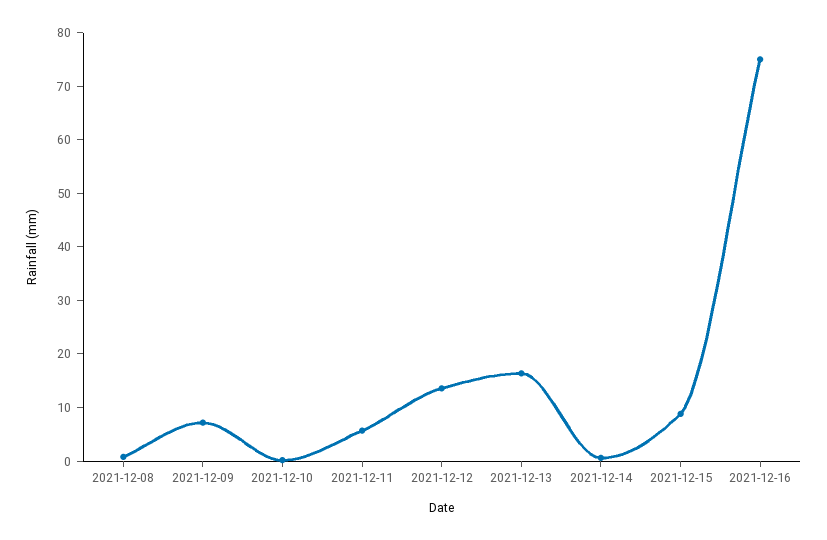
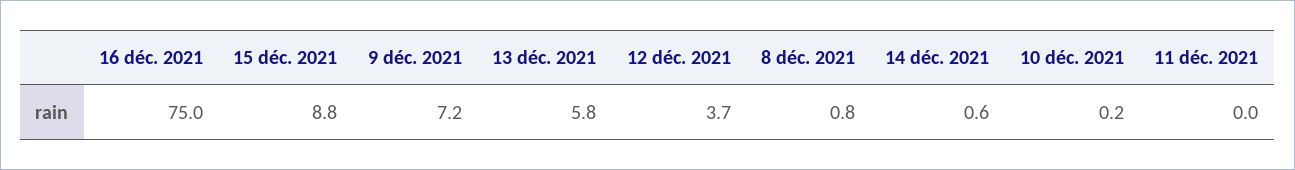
  {
    "2021-12-08": 0.8,
    "2021-12-09": 7.2,
    "2021-12-10": 0.2,
-   "2021-12-11": 6,
+   "2021-12-11": 0,
-   "2021-12-12": 14,
+   "2021-12-12": 3.7,
-   "2021-12-13": 16,
+   "2021-12-13": 5.8,
    "2021-12-14": 0.6,
    "2021-12-15": 8.8,
    "2021-12-16": 75
  }

